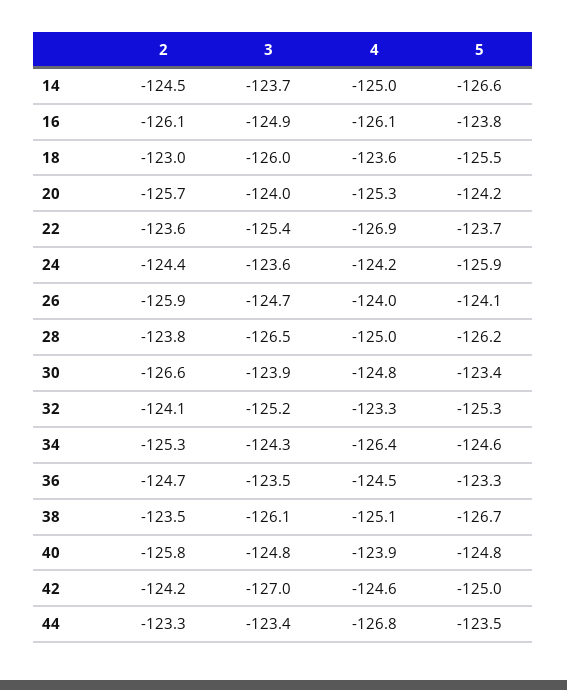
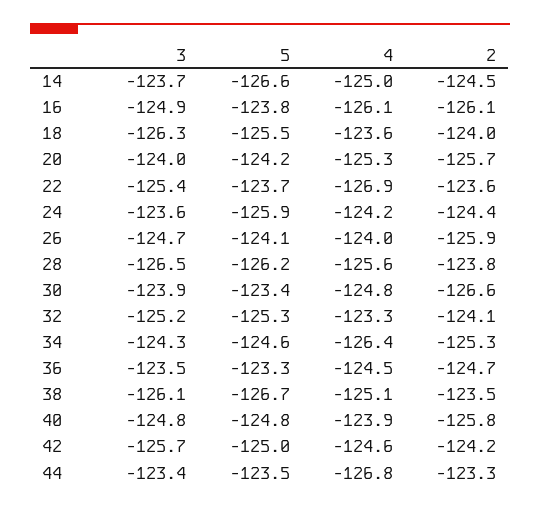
  {
    "2": {
      "14": -124.5,
      "16": -126.1,
-     "18": -123,
+     "18": -124,
      "20": -125.7,
      "22": -123.6,
      "24": -124.4,
      "26": -125.9,
      "28": -123.8,
      "30": -126.6,
      "32": -124.1,
      "34": -125.3,
      "36": -124.7,
      "38": -123.5,
      "40": -125.8,
      "42": -124.2,
      "44": -123.3
    },
    "3": {
      "14": -123.7,
      "16": -124.9,
-     "18": -126,
+     "18": -126.3,
      "20": -124,
      "22": -125.4,
      "24": -123.6,
      "26": -124.7,
      "28": -126.5,
      "30": -123.9,
      "32": -125.2,
      "34": -124.3,
      "36": -123.5,
      "38": -126.1,
      "40": -124.8,
-     "42": -127,
+     "42": -125.7,
      "44": -123.4
    },
    "4": {
      "14": -125,
      "16": -126.1,
      "18": -123.6,
      "20": -125.3,
      "22": -126.9,
      "24": -124.2,
      "26": -124,
-     "28": -125,
+     "28": -125.6,
      "30": -124.8,
      "32": -123.3,
      "34": -126.4,
      "36": -124.5,
      "38": -125.1,
      "40": -123.9,
      "42": -124.6,
      "44": -126.8
    },
    "5": {
      "14": -126.6,
      "16": -123.8,
      "18": -125.5,
      "20": -124.2,
      "22": -123.7,
      "24": -125.9,
      "26": -124.1,
      "28": -126.2,
      "30": -123.4,
      "32": -125.3,
      "34": -124.6,
      "36": -123.3,
      "38": -126.7,
      "40": -124.8,
      "42": -125,
      "44": -123.5
    }
  }

